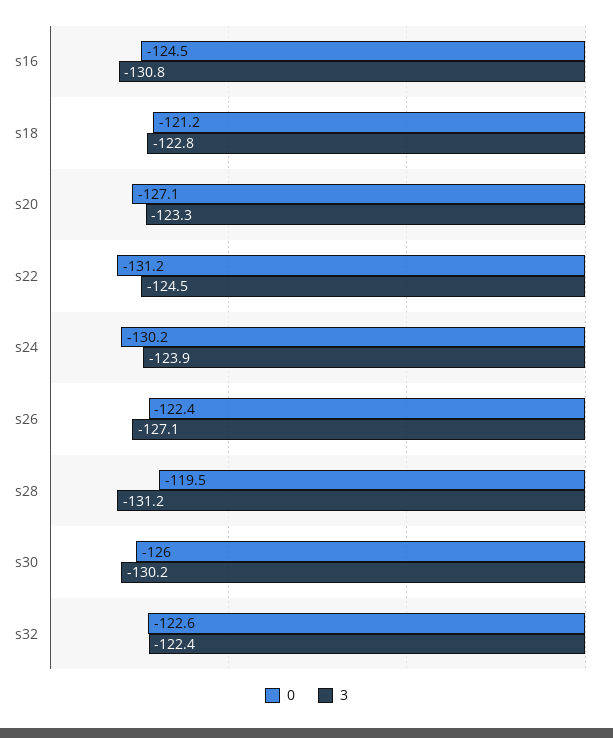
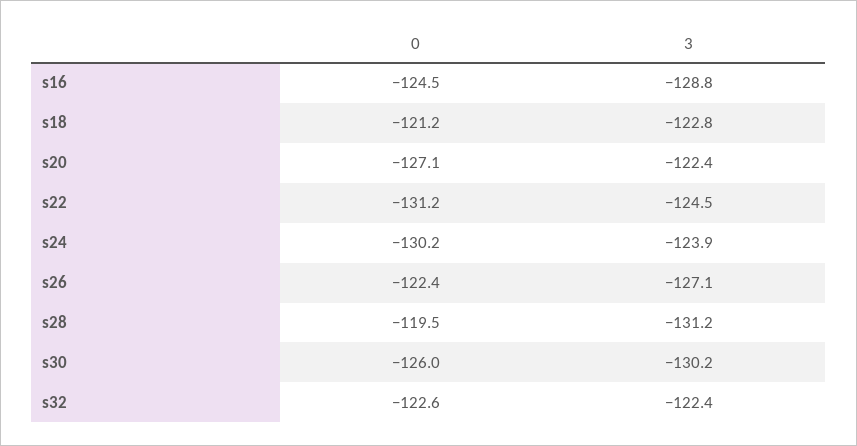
  {
    "0": {
      "s16": -124.5,
      "s18": -121.2,
      "s20": -127.1,
      "s22": -131.2,
      "s24": -130.2,
      "s26": -122.4,
      "s28": -119.5,
      "s30": -126,
      "s32": -122.6
    },
    "3": {
-     "s16": -130.8,
+     "s16": -128.8,
      "s18": -122.8,
-     "s20": -123.3,
+     "s20": -122.4,
      "s22": -124.5,
      "s24": -123.9,
      "s26": -127.1,
      "s28": -131.2,
      "s30": -130.2,
      "s32": -122.4
    }
  }

